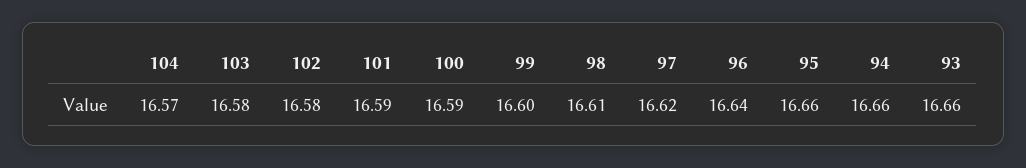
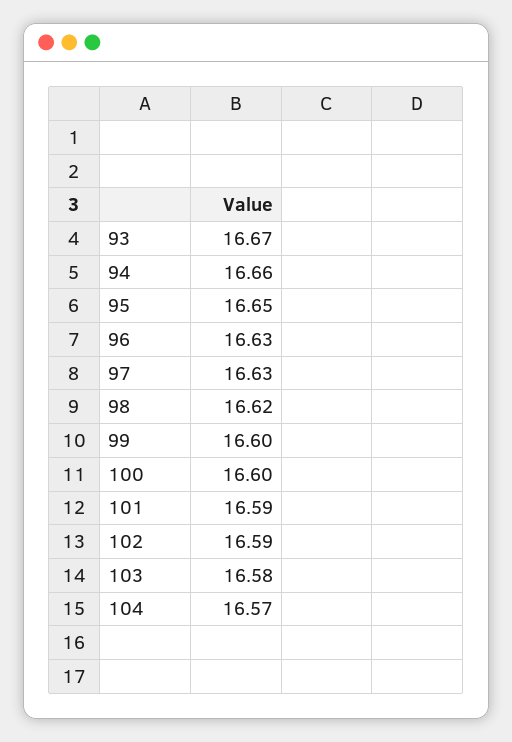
  {
    "104": 16.57,
    "103": 16.58,
-   "102": 16.58,
+   "102": 16.59,
    "101": 16.59,
-   "100": 16.59,
+   "100": 16.6,
    "99": 16.6,
-   "98": 16.61,
+   "98": 16.62,
-   "97": 16.62,
+   "97": 16.63,
-   "96": 16.64,
+   "96": 16.63,
-   "95": 16.66,
+   "95": 16.65,
    "94": 16.66,
-   "93": 16.66
+   "93": 16.67
  }

